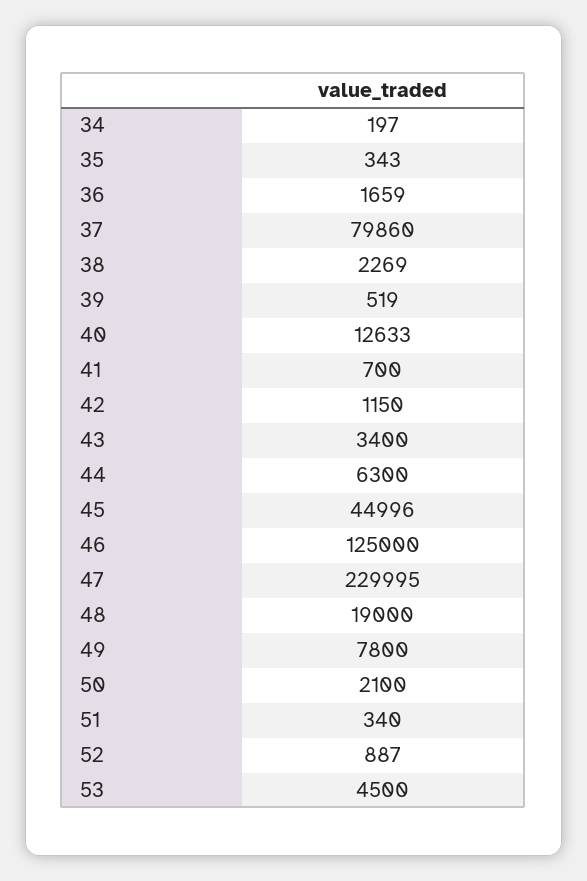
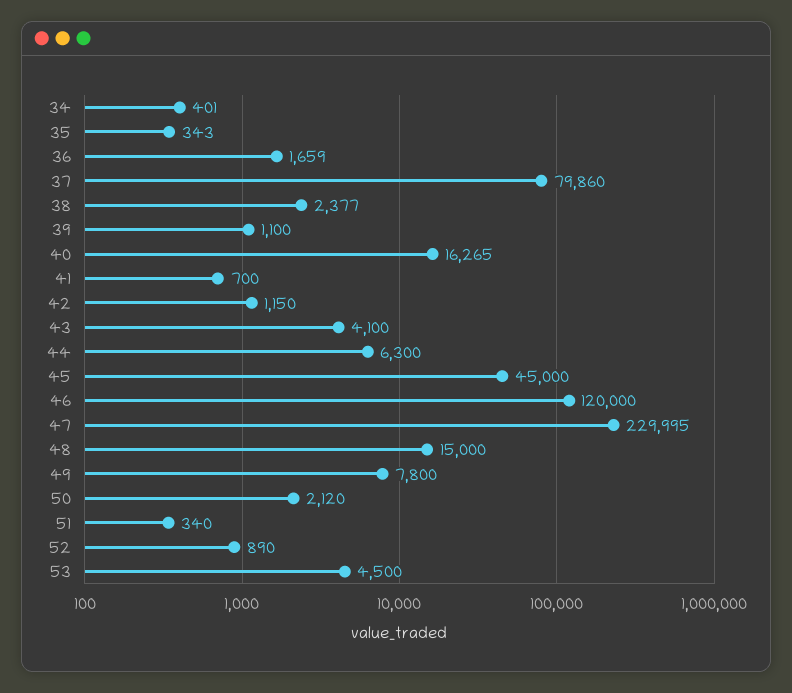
  {
-   "34": 197,
+   "34": 401,
    "35": 343,
    "36": 1659,
    "37": 79860,
-   "38": 2269,
+   "38": 2377,
-   "39": 519,
+   "39": 1100,
-   "40": 12633,
+   "40": 16265,
    "41": 700,
    "42": 1150,
-   "43": 3400,
+   "43": 4100,
    "44": 6300,
-   "45": 44996,
+   "45": 45000,
-   "46": 125000,
+   "46": 120000,
    "47": 229995,
-   "48": 19000,
+   "48": 15000,
    "49": 7800,
-   "50": 2100,
+   "50": 2120,
    "51": 340,
-   "52": 887,
+   "52": 890,
    "53": 4500
  }

